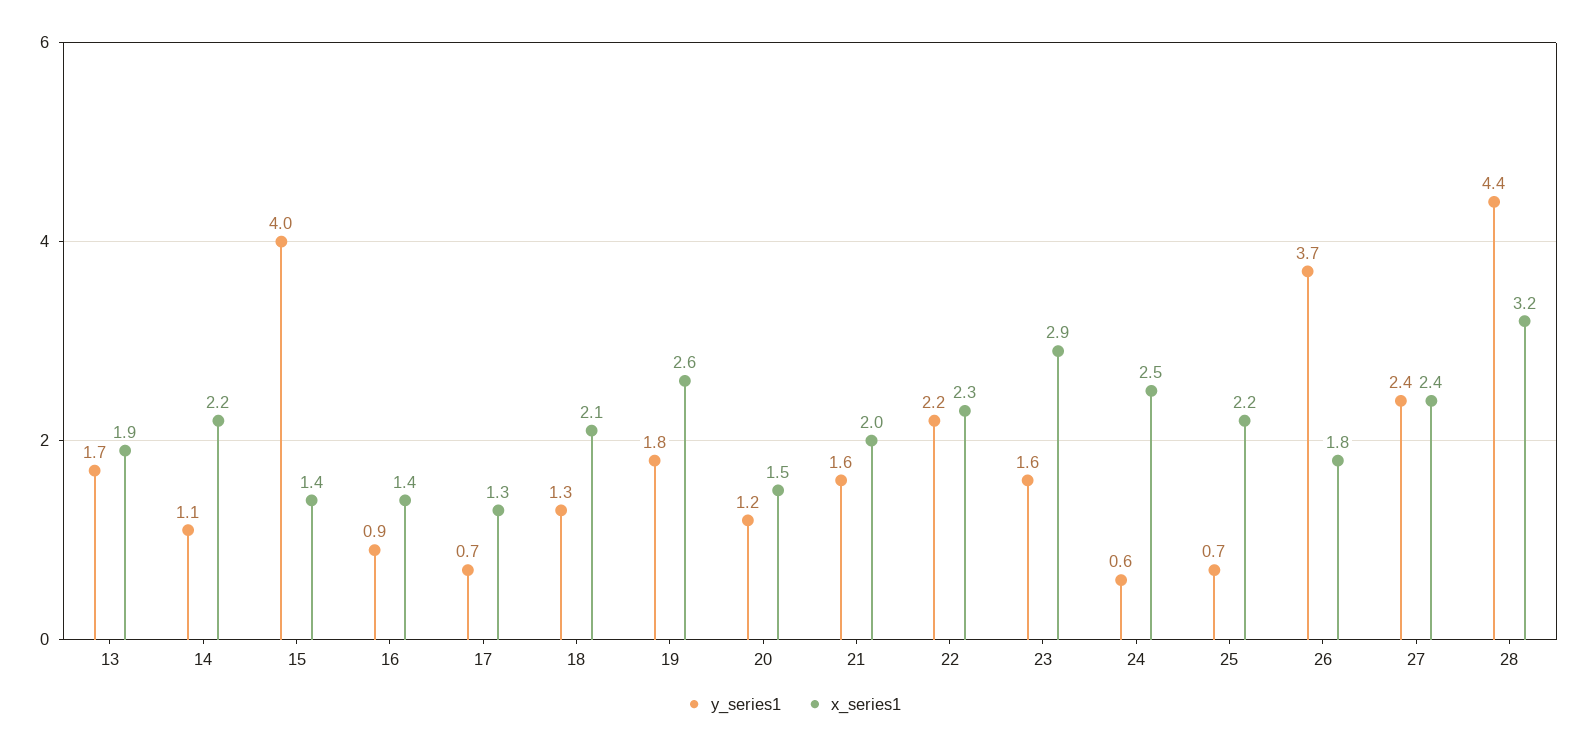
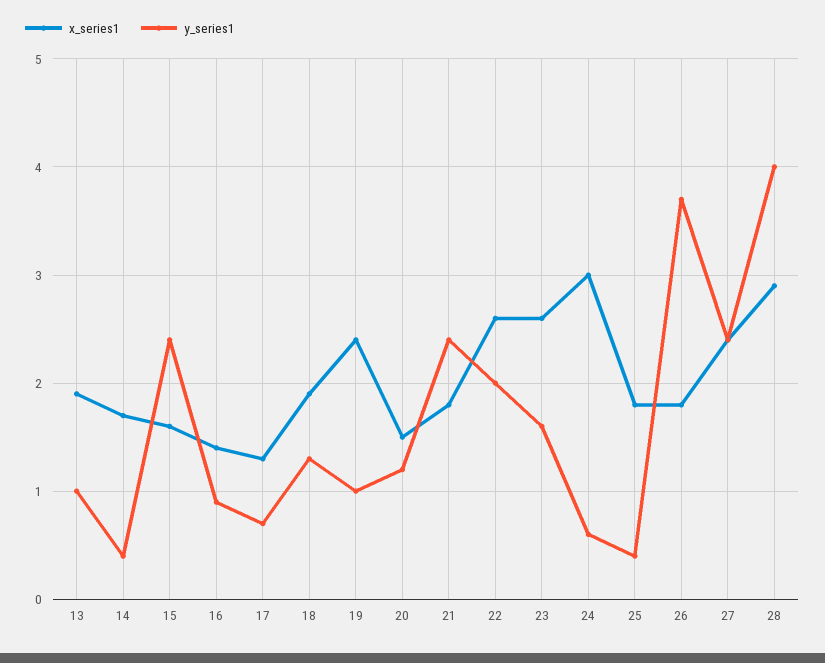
  {
    "y_series1": {
-     "13": 1.7,
+     "13": 1,
-     "14": 1.1,
+     "14": 0.4,
-     "15": 4,
+     "15": 2.4,
      "16": 0.9,
      "17": 0.7,
      "18": 1.3,
-     "19": 1.8,
+     "19": 1,
      "20": 1.2,
-     "21": 1.6,
+     "21": 2.4,
-     "22": 2.2,
+     "22": 2,
      "23": 1.6,
      "24": 0.6,
-     "25": 0.7,
+     "25": 0.4,
      "26": 3.7,
      "27": 2.4,
-     "28": 4.4
+     "28": 4
    },
    "x_series1": {
      "13": 1.9,
-     "14": 2.2,
+     "14": 1.7,
-     "15": 1.4,
+     "15": 1.6,
      "16": 1.4,
      "17": 1.3,
-     "18": 2.1,
+     "18": 1.9,
-     "19": 2.6,
+     "19": 2.4,
      "20": 1.5,
-     "21": 2,
+     "21": 1.8,
-     "22": 2.3,
+     "22": 2.6,
-     "23": 2.9,
+     "23": 2.6,
-     "24": 2.5,
+     "24": 3,
-     "25": 2.2,
+     "25": 1.8,
      "26": 1.8,
      "27": 2.4,
-     "28": 3.2
+     "28": 2.9
    }
  }

